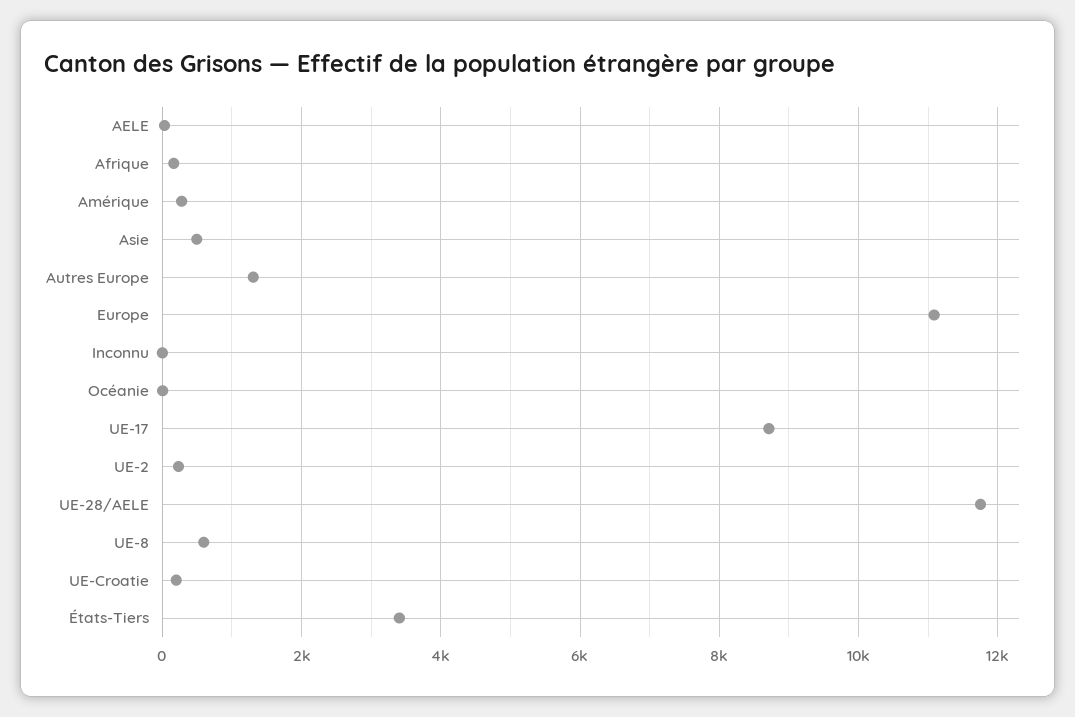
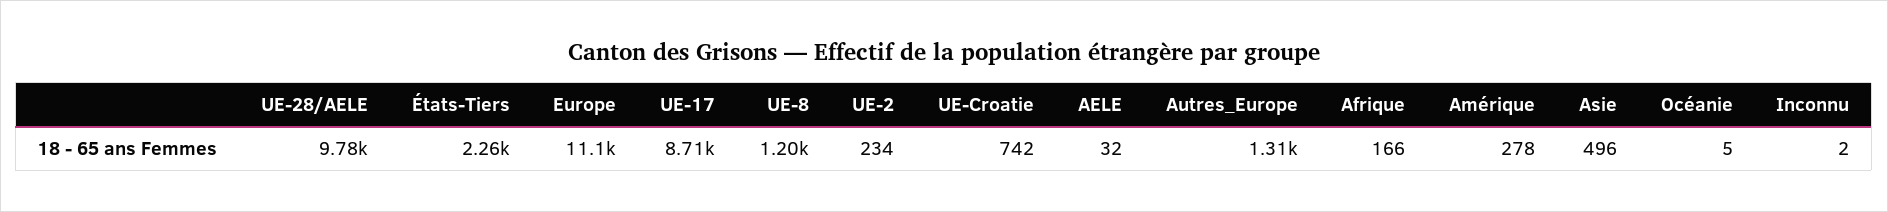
  {
    "AELE": 32,
    "Afrique": 166,
    "Amérique": 278,
    "Asie": 496,
    "Autres Europe": 1310,
    "Europe": 11100,
    "Inconnu": 2,
    "Océanie": 5,
    "UE-17": 8710,
    "UE-2": 234,
-   "UE-28/AELE": 11800,
+   "UE-28/AELE": 9780,
-   "UE-8": 600,
+   "UE-8": 1200,
-   "UE-Croatie": 200,
+   "UE-Croatie": 742,
-   "États-Tiers": 3400
+   "États-Tiers": 2260
  }

